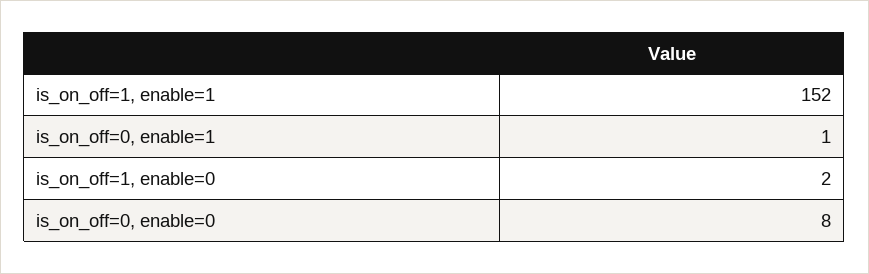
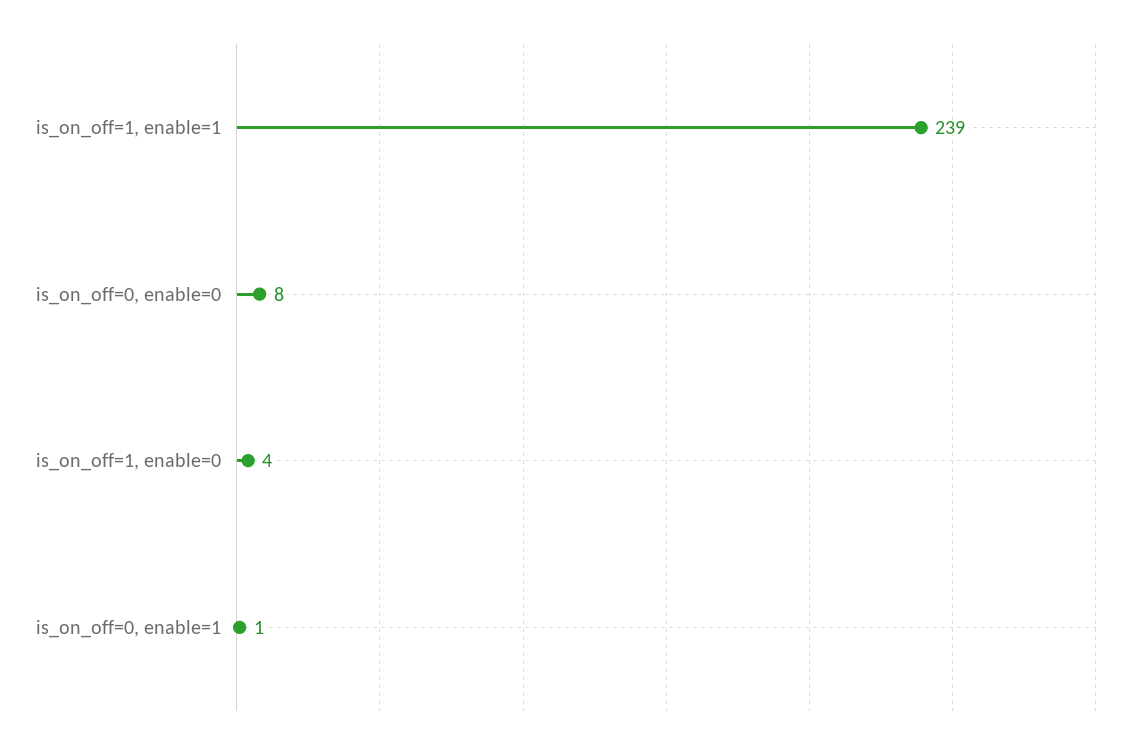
  {
-   "is_on_off=1, enable=1": 152,
+   "is_on_off=1, enable=1": 239,
    "is_on_off=0, enable=1": 1,
-   "is_on_off=1, enable=0": 2,
+   "is_on_off=1, enable=0": 4,
    "is_on_off=0, enable=0": 8
  }

